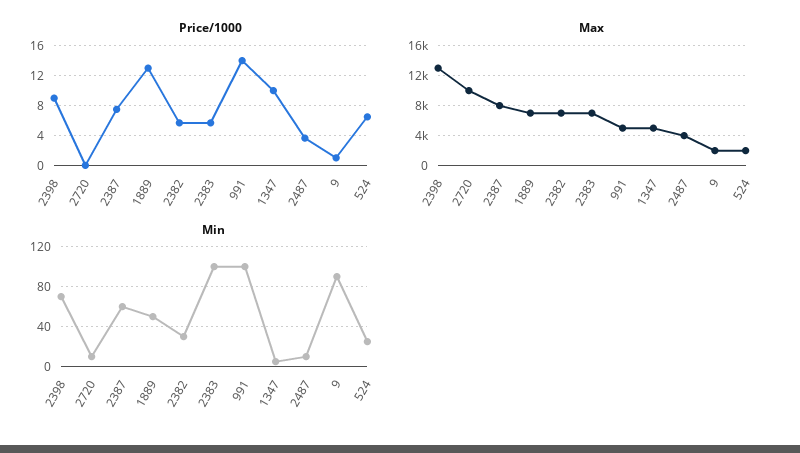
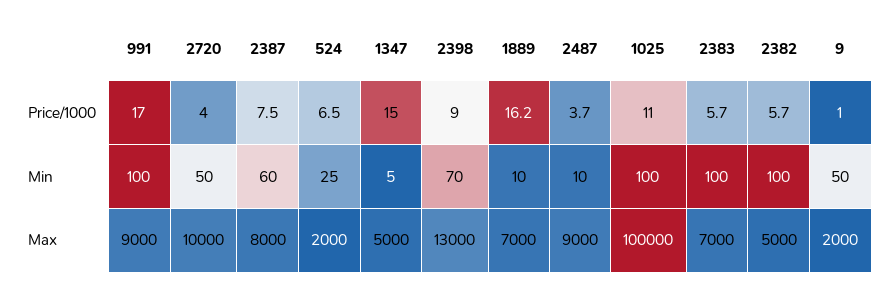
  {
    "Price/1000": {
      "2398": 9,
-     "2720": 0,
+     "2720": 4,
      "2387": 7.5,
-     "1889": 13,
+     "1889": 16.2,
      "2382": 5.7,
      "2383": 5.7,
-     "991": 14,
+     "991": 17,
-     "1347": 10,
+     "1347": 15,
      "2487": 3.7,
      "9": 1,
-     "524": 6.5
+     "524": 6.5,
+     "1025": 11
    },
    "Max": {
      "2398": 13000,
      "2720": 10000,
      "2387": 8000,
      "1889": 7000,
-     "2382": 7000,
+     "2382": 5000,
      "2383": 7000,
-     "991": 5000,
+     "991": 9000,
      "1347": 5000,
-     "2487": 4000,
+     "2487": 9000,
      "9": 2000,
-     "524": 2000
+     "524": 2000,
+     "1025": 100000
    },
    "Min": {
      "2398": 70,
-     "2720": 10,
+     "2720": 50,
      "2387": 60,
-     "1889": 50,
+     "1889": 10,
-     "2382": 30,
+     "2382": 100,
      "2383": 100,
      "991": 100,
      "1347": 5,
      "2487": 10,
-     "9": 90,
+     "9": 50,
-     "524": 25
+     "524": 25,
+     "1025": 100
    }
  }

